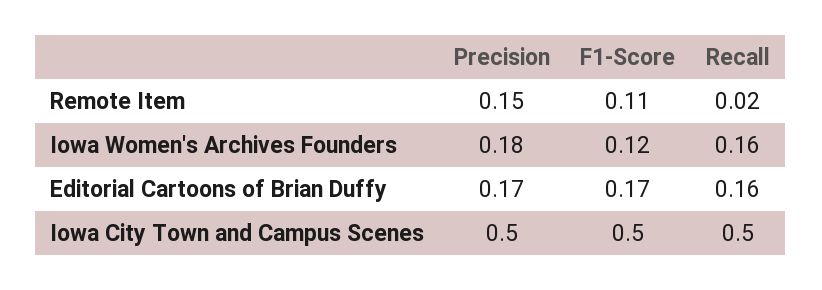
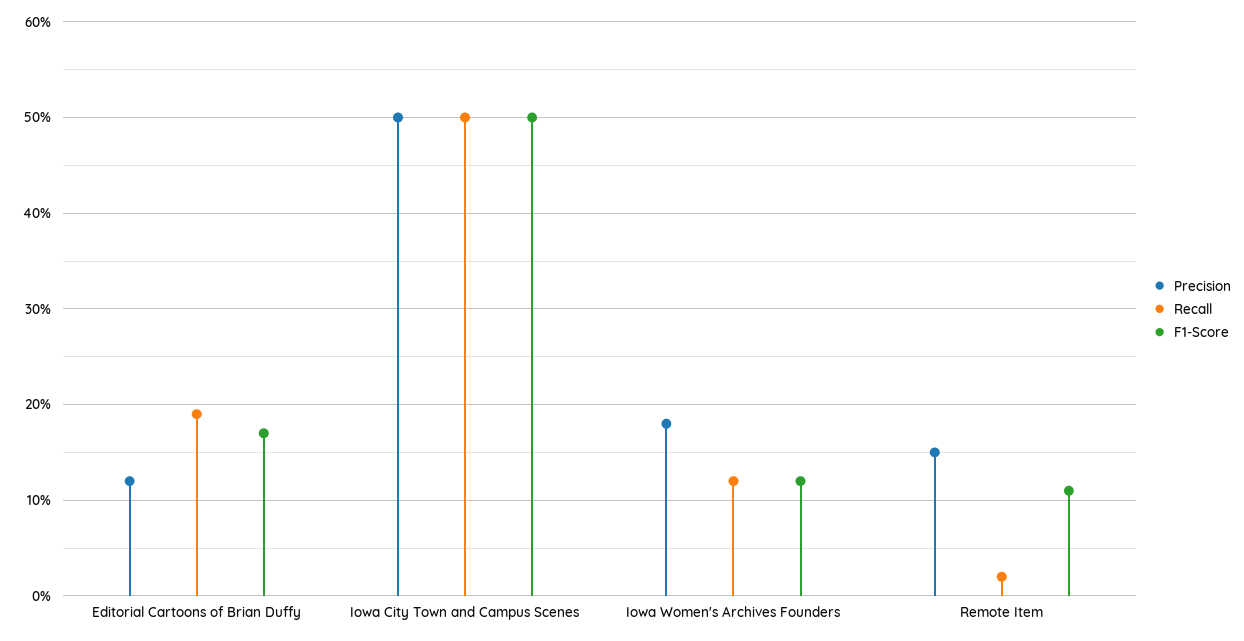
  {
    "Precision": {
      "Remote Item": 0.15,
      "Iowa Women's Archives Founders": 0.18,
-     "Editorial Cartoons of Brian Duffy": 0.17,
+     "Editorial Cartoons of Brian Duffy": 0.12,
      "Iowa City Town and Campus Scenes": 0.5
    },
    "F1-Score": {
      "Remote Item": 0.11,
      "Iowa Women's Archives Founders": 0.12,
      "Editorial Cartoons of Brian Duffy": 0.17,
      "Iowa City Town and Campus Scenes": 0.5
    },
    "Recall": {
      "Remote Item": 0.02,
-     "Iowa Women's Archives Founders": 0.16,
+     "Iowa Women's Archives Founders": 0.12,
-     "Editorial Cartoons of Brian Duffy": 0.16,
+     "Editorial Cartoons of Brian Duffy": 0.19,
      "Iowa City Town and Campus Scenes": 0.5
    }
  }

